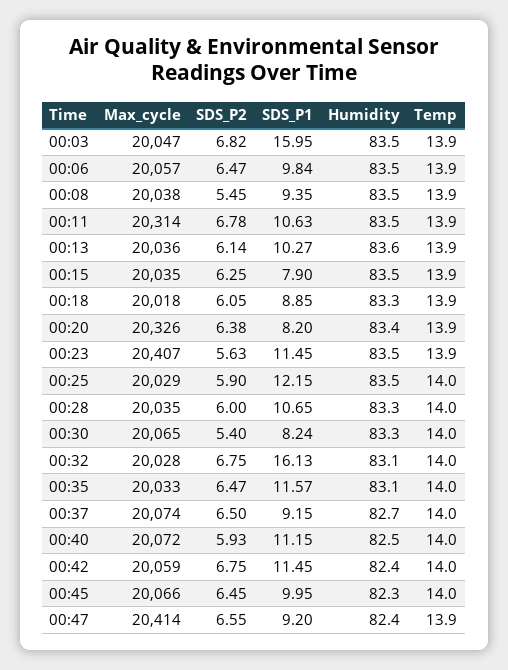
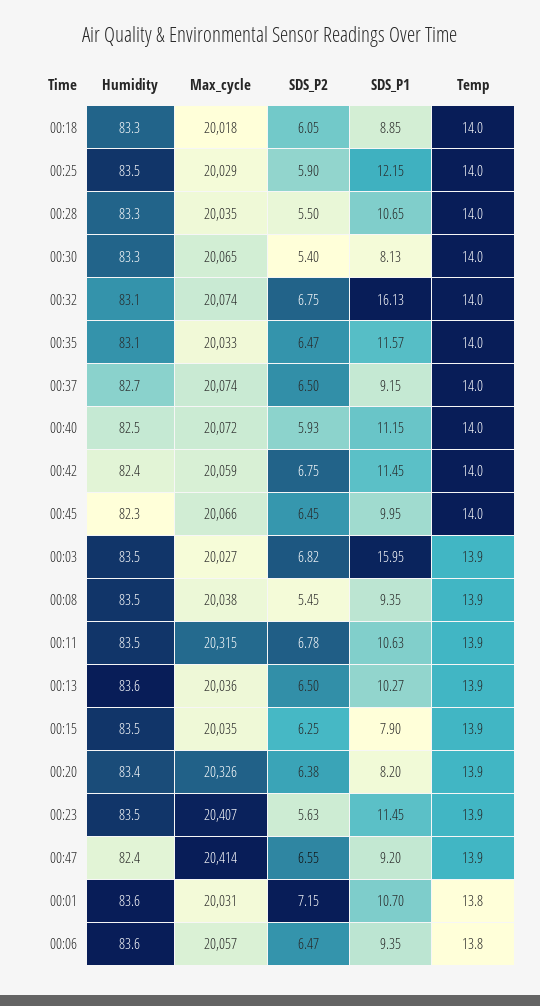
  {
    "Max_cycle": {
-     "00:03": 20047,
+     "00:03": 20027,
      "00:06": 20057,
      "00:08": 20038,
-     "00:11": 20314,
+     "00:11": 20315,
      "00:13": 20036,
      "00:15": 20035,
      "00:18": 20018,
      "00:20": 20326,
      "00:23": 20407,
      "00:25": 20029,
      "00:28": 20035,
      "00:30": 20065,
-     "00:32": 20028,
+     "00:32": 20074,
      "00:35": 20033,
      "00:37": 20074,
      "00:40": 20072,
      "00:42": 20059,
      "00:45": 20066,
-     "00:47": 20414
+     "00:47": 20414,
+     "00:01": 20031
    },
    "SDS_P2": {
      "00:03": 6.82,
      "00:06": 6.47,
      "00:08": 5.45,
      "00:11": 6.78,
-     "00:13": 6.14,
+     "00:13": 6.5,
      "00:15": 6.25,
      "00:18": 6.05,
      "00:20": 6.38,
      "00:23": 5.63,
      "00:25": 5.9,
-     "00:28": 6,
+     "00:28": 5.5,
      "00:30": 5.4,
      "00:32": 6.75,
      "00:35": 6.47,
      "00:37": 6.5,
      "00:40": 5.93,
      "00:42": 6.75,
      "00:45": 6.45,
-     "00:47": 6.55
+     "00:47": 6.55,
+     "00:01": 7.15
    },
    "SDS_P1": {
      "00:03": 15.95,
-     "00:06": 9.84,
+     "00:06": 9.35,
      "00:08": 9.35,
      "00:11": 10.63,
      "00:13": 10.27,
      "00:15": 7.9,
      "00:18": 8.85,
      "00:20": 8.2,
      "00:23": 11.45,
      "00:25": 12.15,
      "00:28": 10.65,
-     "00:30": 8.24,
+     "00:30": 8.13,
      "00:32": 16.13,
      "00:35": 11.57,
      "00:37": 9.15,
      "00:40": 11.15,
      "00:42": 11.45,
      "00:45": 9.95,
-     "00:47": 9.2
+     "00:47": 9.2,
+     "00:01": 10.7
    },
    "Humidity": {
      "00:03": 83.5,
-     "00:06": 83.5,
+     "00:06": 83.6,
      "00:08": 83.5,
      "00:11": 83.5,
      "00:13": 83.6,
      "00:15": 83.5,
      "00:18": 83.3,
      "00:20": 83.4,
      "00:23": 83.5,
      "00:25": 83.5,
      "00:28": 83.3,
      "00:30": 83.3,
      "00:32": 83.1,
      "00:35": 83.1,
      "00:37": 82.7,
      "00:40": 82.5,
      "00:42": 82.4,
      "00:45": 82.3,
-     "00:47": 82.4
+     "00:47": 82.4,
+     "00:01": 83.6
    },
    "Temp": {
      "00:03": 13.9,
-     "00:06": 13.9,
+     "00:06": 13.8,
      "00:08": 13.9,
      "00:11": 13.9,
      "00:13": 13.9,
      "00:15": 13.9,
-     "00:18": 13.9,
+     "00:18": 14,
      "00:20": 13.9,
      "00:23": 13.9,
      "00:25": 14,
      "00:28": 14,
      "00:30": 14,
      "00:32": 14,
      "00:35": 14,
      "00:37": 14,
      "00:40": 14,
      "00:42": 14,
      "00:45": 14,
-     "00:47": 13.9
+     "00:47": 13.9,
+     "00:01": 13.8
    }
  }

